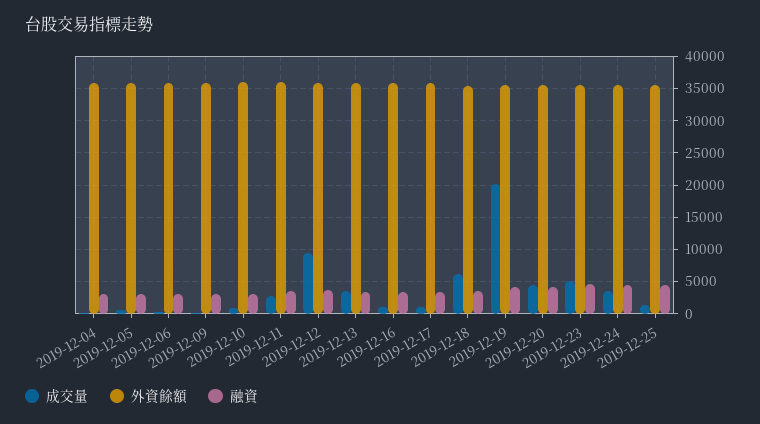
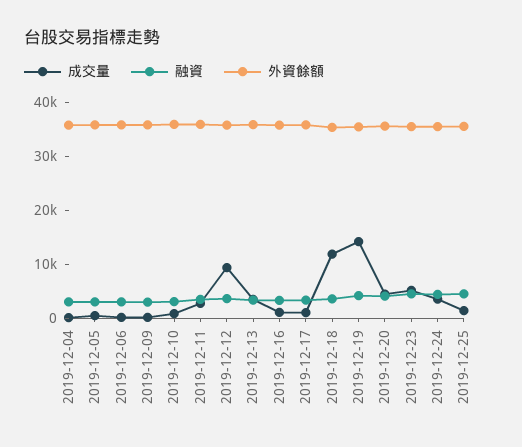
  {
    "成交量": {
      "2019-12-04": 0,
      "2019-12-05": 1000,
      "2019-12-06": 0,
      "2019-12-09": 0,
      "2019-12-10": 1000,
      "2019-12-11": 3000,
      "2019-12-12": 9000,
      "2019-12-13": 3000,
      "2019-12-16": 1000,
      "2019-12-17": 1000,
-     "2019-12-18": 6000,
+     "2019-12-18": 12000,
-     "2019-12-19": 20000,
+     "2019-12-19": 14000,
      "2019-12-20": 4000,
      "2019-12-23": 5000,
      "2019-12-24": 4000,
      "2019-12-25": 1000
    },
    "外資餘額": {
      "2019-12-04": 36000,
      "2019-12-05": 36000,
      "2019-12-06": 36000,
      "2019-12-09": 36000,
      "2019-12-10": 36000,
      "2019-12-11": 36000,
      "2019-12-12": 36000,
      "2019-12-13": 36000,
      "2019-12-16": 36000,
      "2019-12-17": 36000,
      "2019-12-18": 35000,
      "2019-12-19": 35000,
      "2019-12-20": 36000,
      "2019-12-23": 36000,
      "2019-12-24": 36000,
      "2019-12-25": 36000
    },
    "融資": {
      "2019-12-04": 3000,
      "2019-12-05": 3000,
      "2019-12-06": 3000,
      "2019-12-09": 3000,
      "2019-12-10": 3000,
      "2019-12-11": 4000,
      "2019-12-12": 4000,
      "2019-12-13": 3000,
      "2019-12-16": 3000,
      "2019-12-17": 3000,
      "2019-12-18": 4000,
      "2019-12-19": 4000,
      "2019-12-20": 4000,
      "2019-12-23": 5000,
      "2019-12-24": 4000,
      "2019-12-25": 5000
    }
  }

